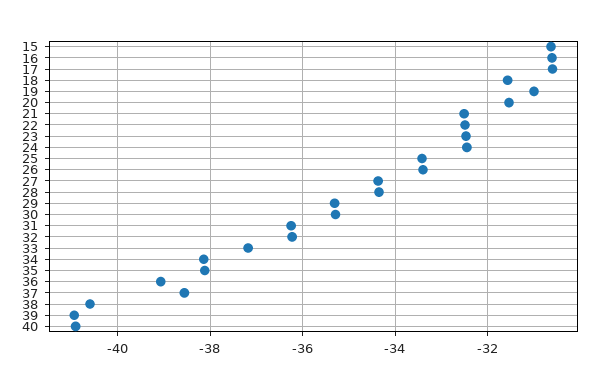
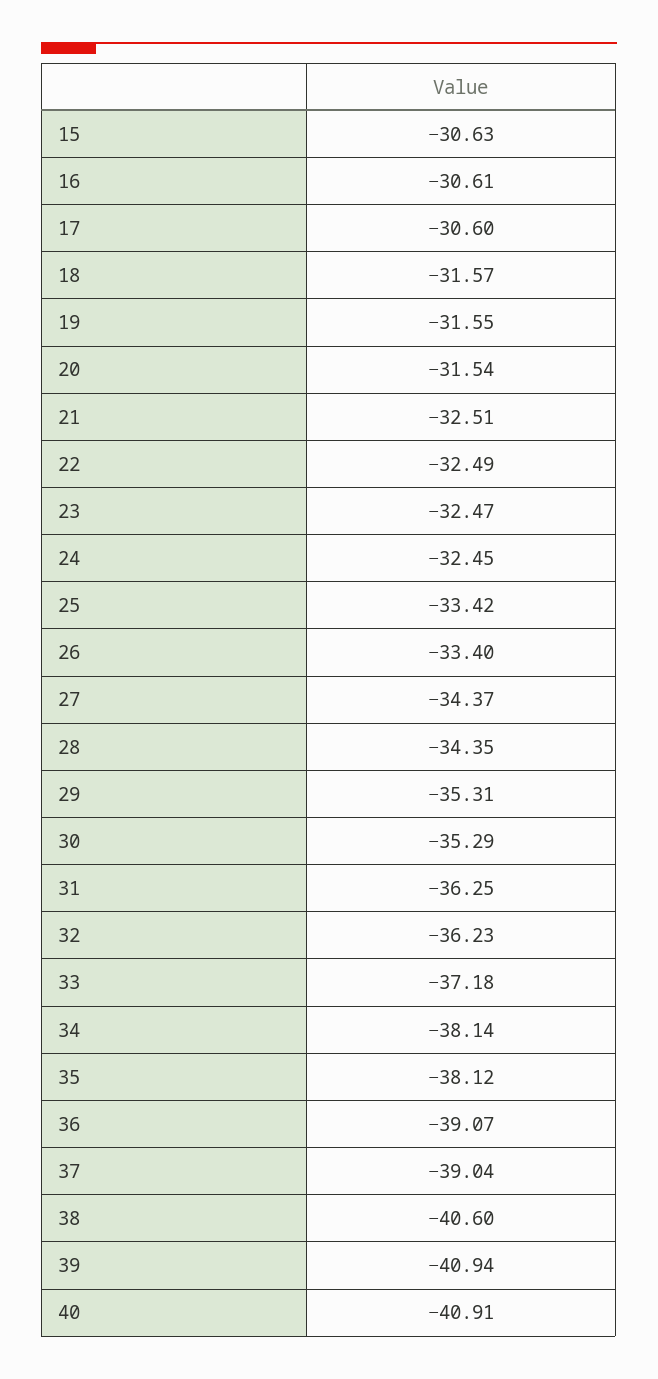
  {
    "15": -30.63,
    "16": -30.61,
    "17": -30.6,
    "18": -31.57,
-   "19": -31,
+   "19": -31.55,
    "20": -31.54,
    "21": -32.51,
    "22": -32.49,
    "23": -32.47,
    "24": -32.45,
    "25": -33.42,
    "26": -33.4,
    "27": -34.37,
    "28": -34.35,
    "29": -35.31,
    "30": -35.29,
    "31": -36.25,
    "32": -36.23,
    "33": -37.18,
    "34": -38.14,
    "35": -38.12,
    "36": -39.07,
-   "37": -38.6,
+   "37": -39.04,
    "38": -40.6,
    "39": -40.94,
    "40": -40.91
  }

